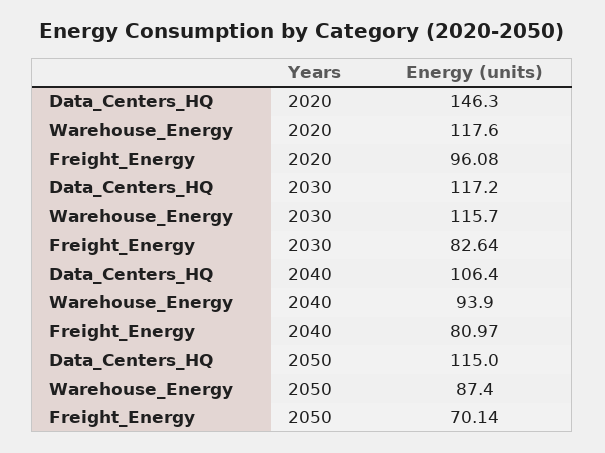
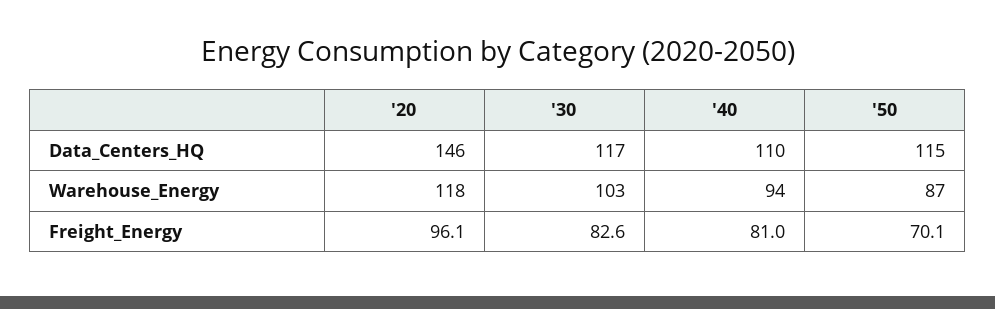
  {
    "Data_Centers_HQ": {
      "2020": 146.3,
      "2030": 117.2,
-     "2040": 106.4,
+     "2040": 110,
      "2050": 115
    },
    "Warehouse_Energy": {
      "2020": 117.6,
-     "2030": 115.7,
+     "2030": 103,
      "2040": 93.9,
      "2050": 87.4
    },
    "Freight_Energy": {
      "2020": 96.08,
      "2030": 82.64,
      "2040": 80.97,
      "2050": 70.14
    }
  }

